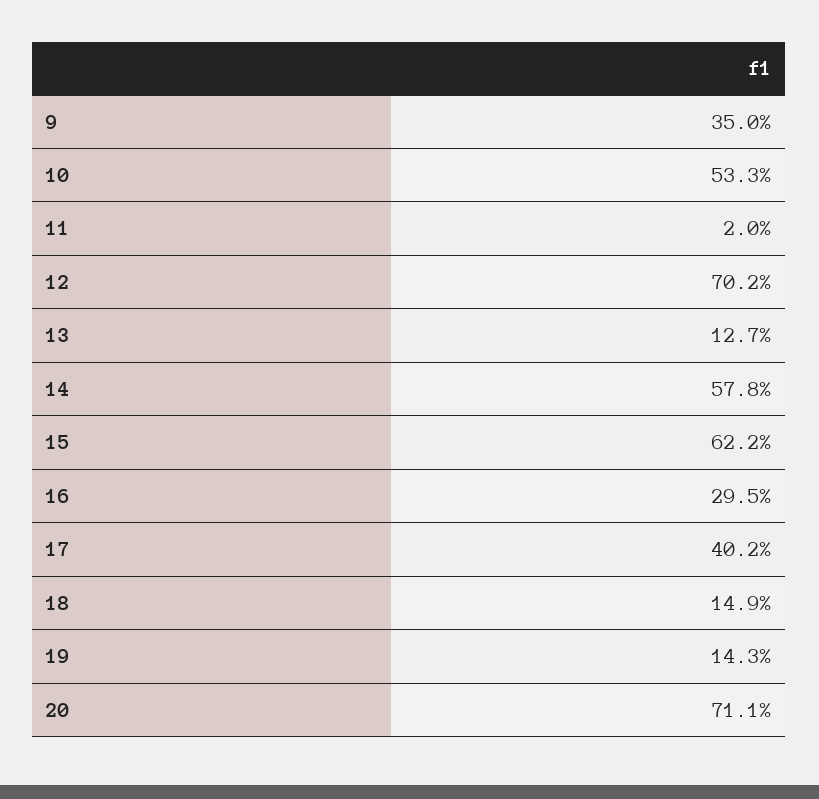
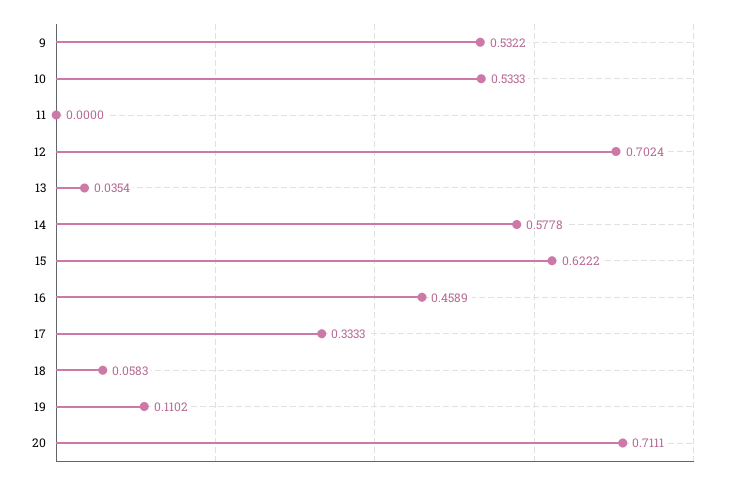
  {
-   "9": 0.35,
+   "9": 0.5322,
    "10": 0.5333,
-   "11": 0.02,
+   "11": 0,
    "12": 0.7024,
-   "13": 0.127,
+   "13": 0.0354,
    "14": 0.5778,
    "15": 0.6222,
-   "16": 0.295,
+   "16": 0.4589,
-   "17": 0.402,
+   "17": 0.3333,
-   "18": 0.149,
+   "18": 0.0583,
-   "19": 0.143,
+   "19": 0.1102,
    "20": 0.7111
  }

